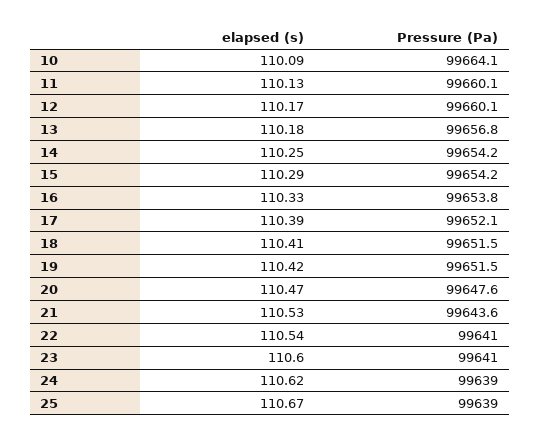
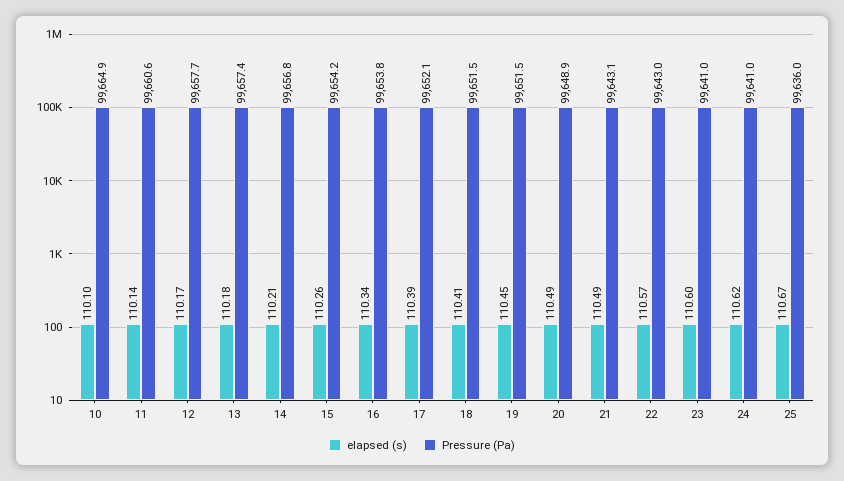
  {
    "elapsed (s)": {
-     "10": 110.09,
+     "10": 110.1,
-     "11": 110.13,
+     "11": 110.14,
      "12": 110.17,
      "13": 110.18,
-     "14": 110.25,
+     "14": 110.21,
-     "15": 110.29,
+     "15": 110.26,
-     "16": 110.33,
+     "16": 110.34,
      "17": 110.39,
      "18": 110.41,
-     "19": 110.42,
+     "19": 110.45,
-     "20": 110.47,
+     "20": 110.49,
-     "21": 110.53,
+     "21": 110.49,
-     "22": 110.54,
+     "22": 110.57,
      "23": 110.6,
      "24": 110.62,
      "25": 110.67
    },
    "Pressure (Pa)": {
-     "10": 99664.1,
+     "10": 99664.9,
-     "11": 99660.1,
+     "11": 99660.6,
-     "12": 99660.1,
+     "12": 99657.7,
-     "13": 99656.8,
+     "13": 99657.4,
-     "14": 99654.2,
+     "14": 99656.8,
      "15": 99654.2,
      "16": 99653.8,
      "17": 99652.1,
      "18": 99651.5,
      "19": 99651.5,
-     "20": 99647.6,
+     "20": 99648.9,
-     "21": 99643.6,
+     "21": 99643.1,
-     "22": 99641,
+     "22": 99643,
      "23": 99641,
-     "24": 99639,
+     "24": 99641,
-     "25": 99639
+     "25": 99636
    }
  }

